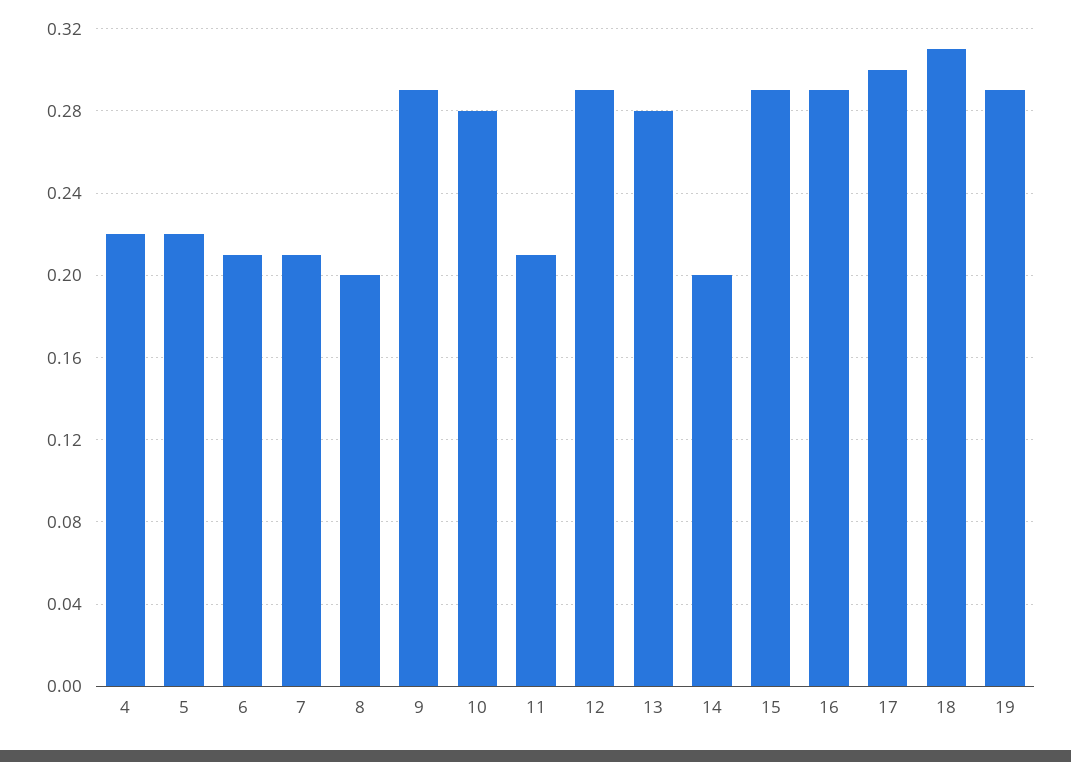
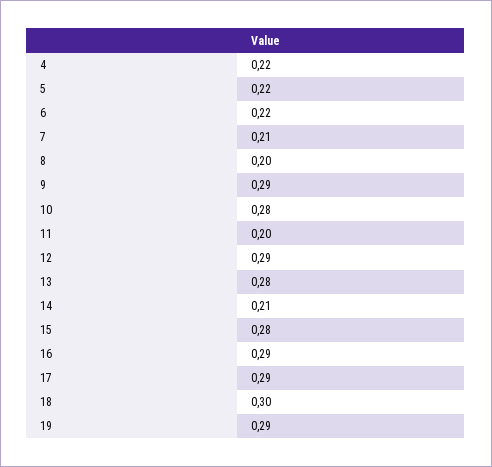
  {
    "4": 0.22,
    "5": 0.22,
-   "6": 0.21,
+   "6": 0.22,
    "7": 0.21,
    "8": 0.2,
    "9": 0.29,
    "10": 0.28,
-   "11": 0.21,
+   "11": 0.2,
    "12": 0.29,
    "13": 0.28,
-   "14": 0.2,
+   "14": 0.21,
-   "15": 0.29,
+   "15": 0.28,
    "16": 0.29,
-   "17": 0.3,
+   "17": 0.29,
-   "18": 0.31,
+   "18": 0.3,
    "19": 0.29
  }

